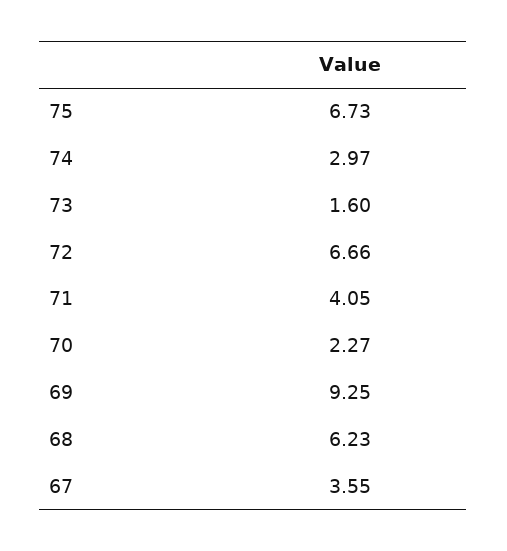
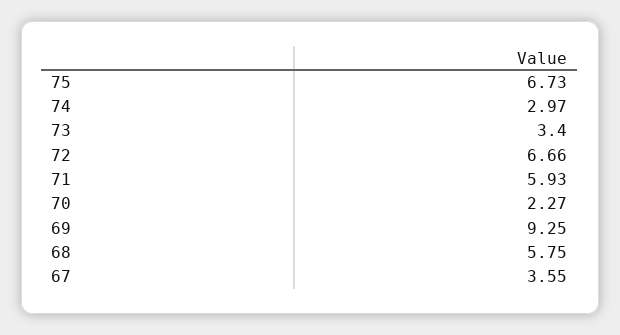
  {
    "75": 6.73,
    "74": 2.97,
-   "73": 1.6,
+   "73": 3.4,
    "72": 6.66,
-   "71": 4.05,
+   "71": 5.93,
    "70": 2.27,
    "69": 9.25,
-   "68": 6.23,
+   "68": 5.75,
    "67": 3.55
  }

